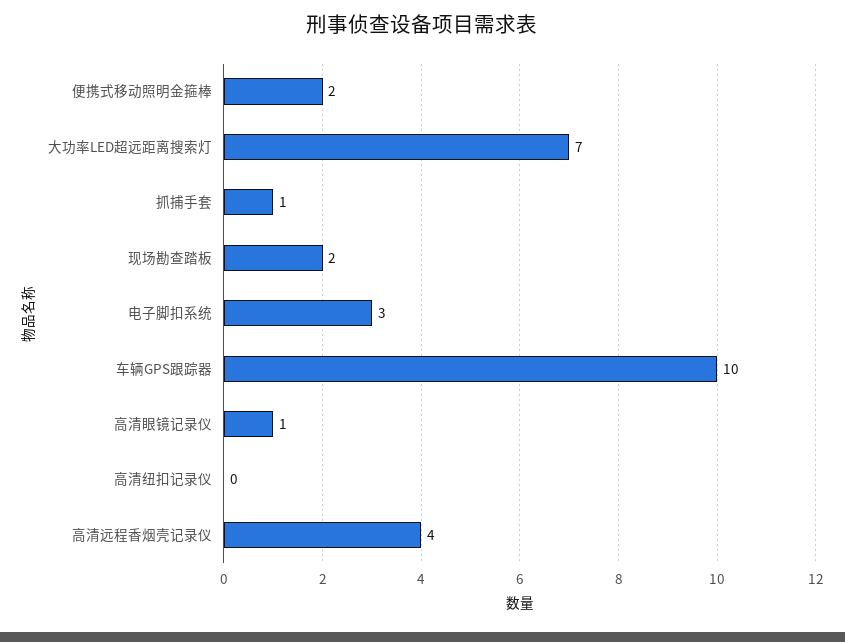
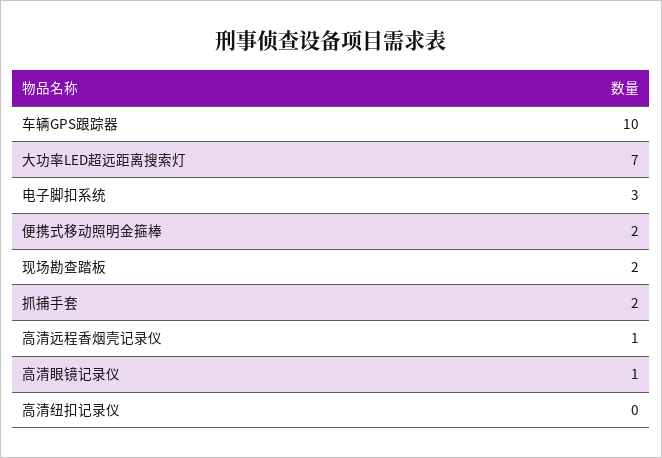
  {
    "便携式移动照明金箍棒": 2,
    "大功率LED超远距离搜索灯": 7,
-   "抓捕手套": 1,
+   "抓捕手套": 2,
    "现场勘查踏板": 2,
    "电子脚扣系统": 3,
    "车辆GPS跟踪器": 10,
    "高清眼镜记录仪": 1,
    "高清纽扣记录仪": 0,
-   "高清远程香烟壳记录仪": 4
+   "高清远程香烟壳记录仪": 1
  }

